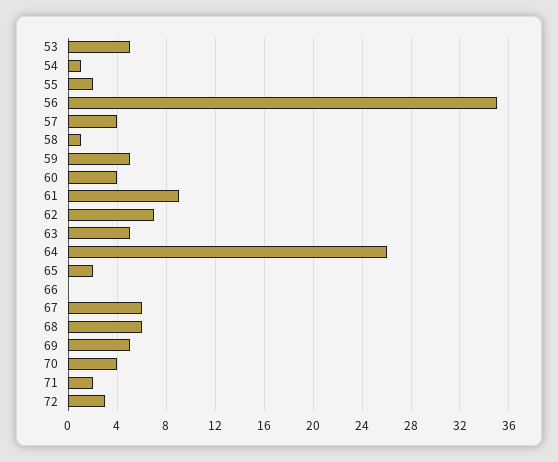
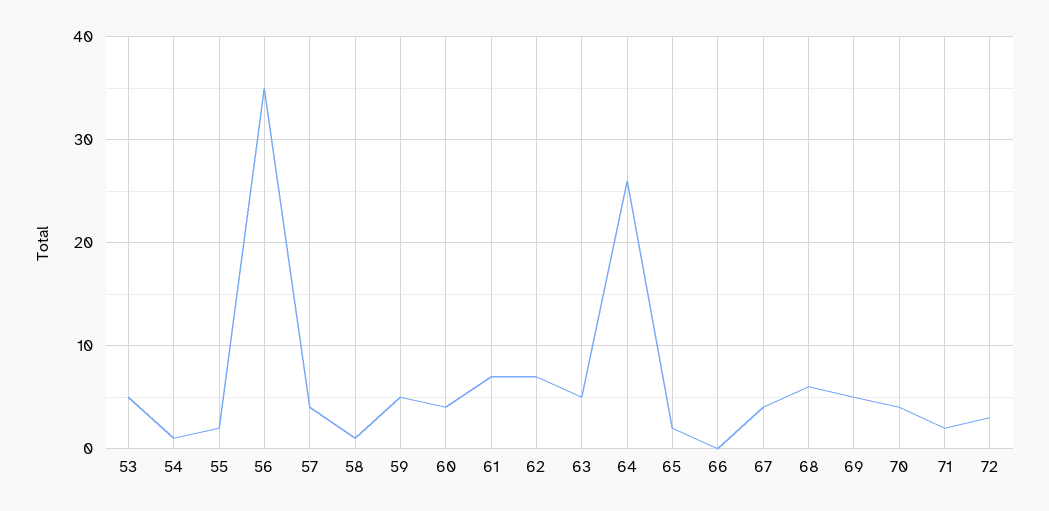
  {
    "53": 5,
    "54": 1,
    "55": 2,
    "56": 35,
    "57": 4,
    "58": 1,
    "59": 5,
    "60": 4,
-   "61": 9,
+   "61": 7,
    "62": 7,
    "63": 5,
    "64": 26,
    "65": 2,
    "66": 0,
-   "67": 6,
+   "67": 4,
    "68": 6,
    "69": 5,
    "70": 4,
    "71": 2,
    "72": 3
  }

